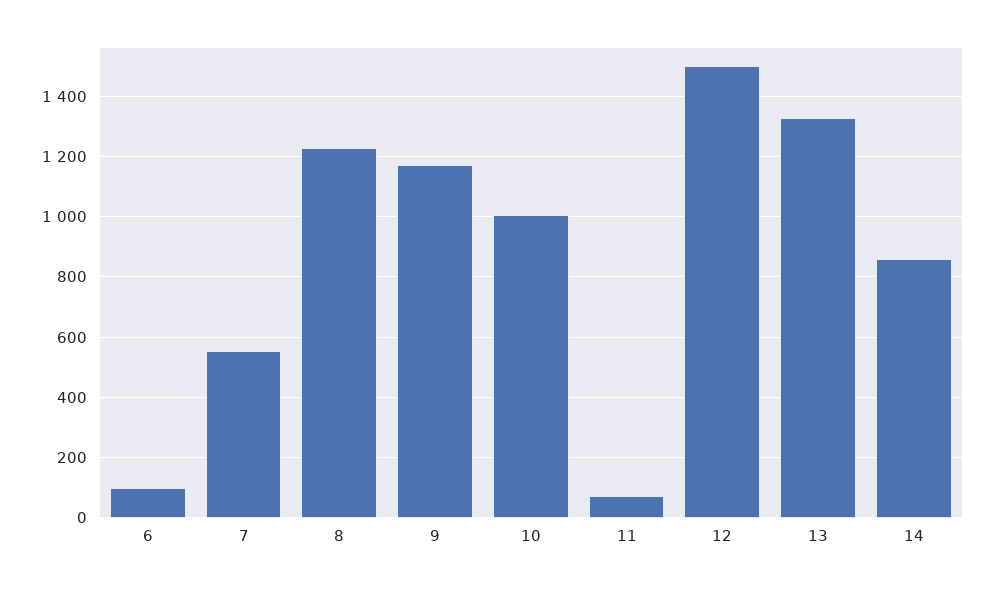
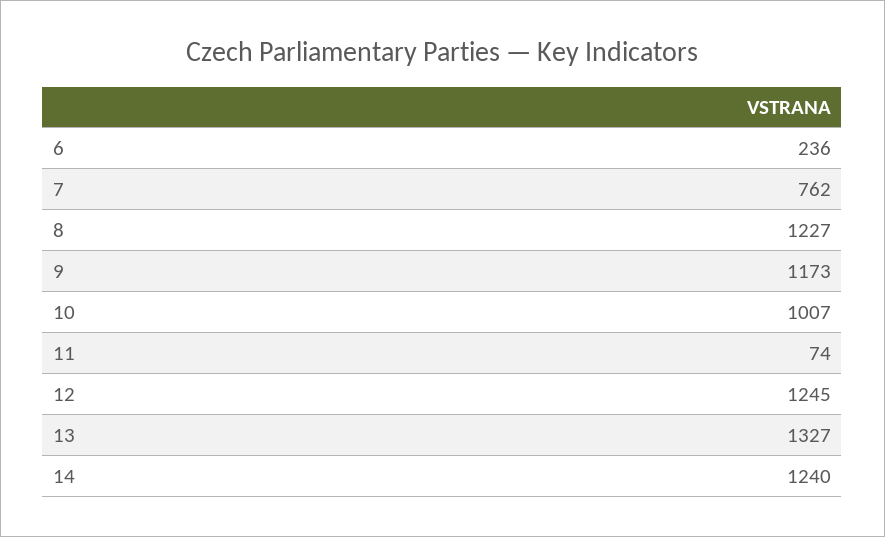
  {
-   "6": 100,
+   "6": 236,
-   "7": 560,
+   "7": 762,
    "8": 1227,
    "9": 1173,
    "10": 1007,
    "11": 74,
-   "12": 1500,
+   "12": 1245,
    "13": 1327,
-   "14": 860
+   "14": 1240
  }

